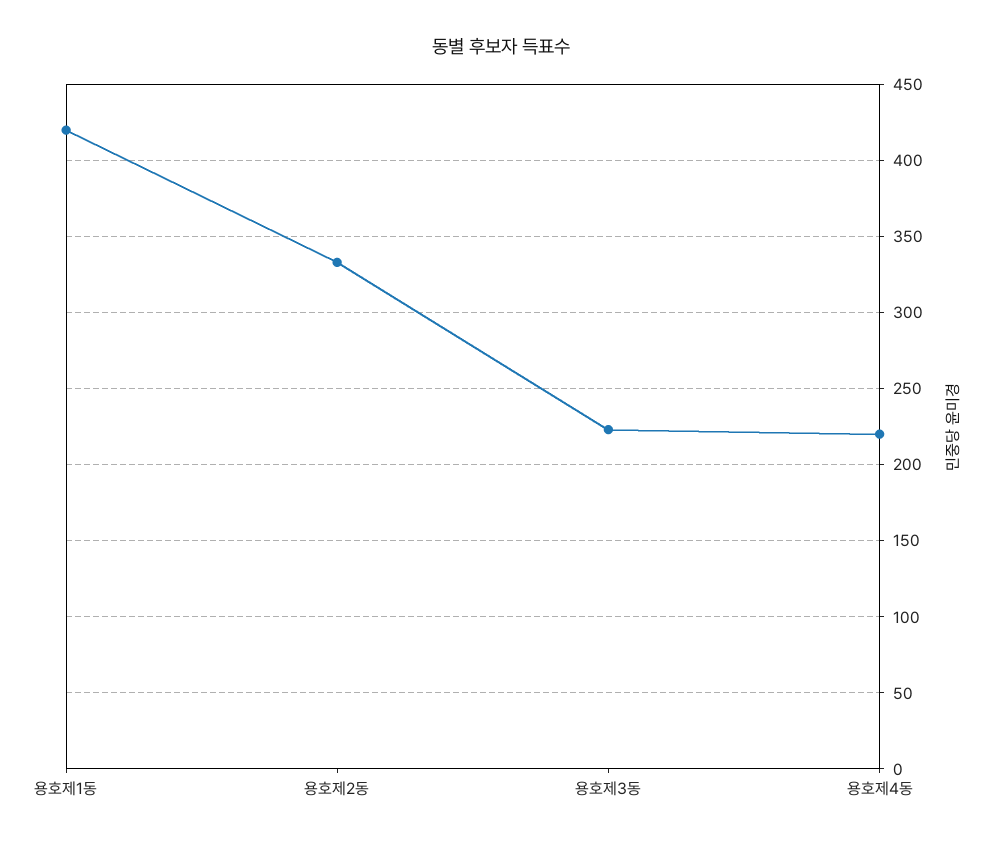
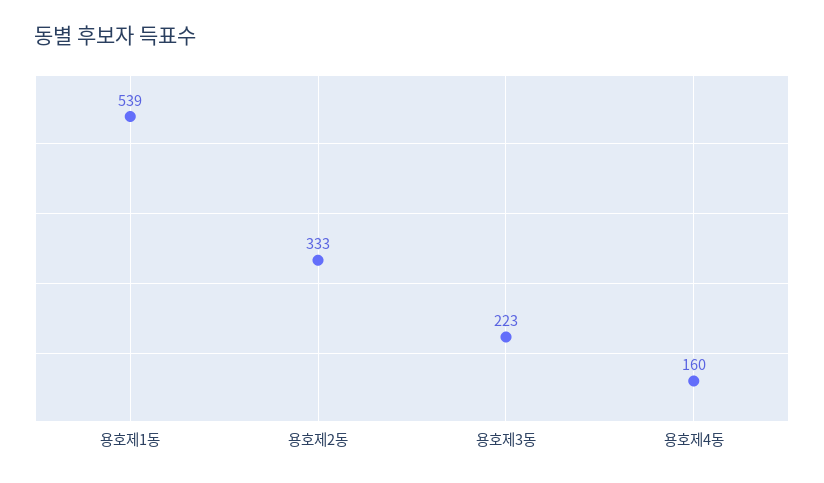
  {
-   "용호제1동": 420,
+   "용호제1동": 539,
    "용호제2동": 333,
    "용호제3동": 223,
-   "용호제4동": 220
+   "용호제4동": 160
  }

